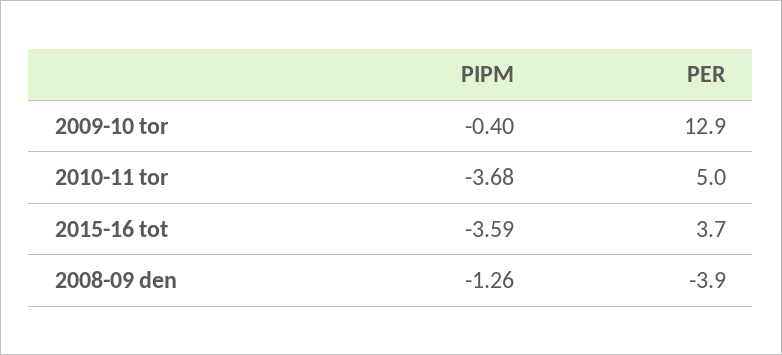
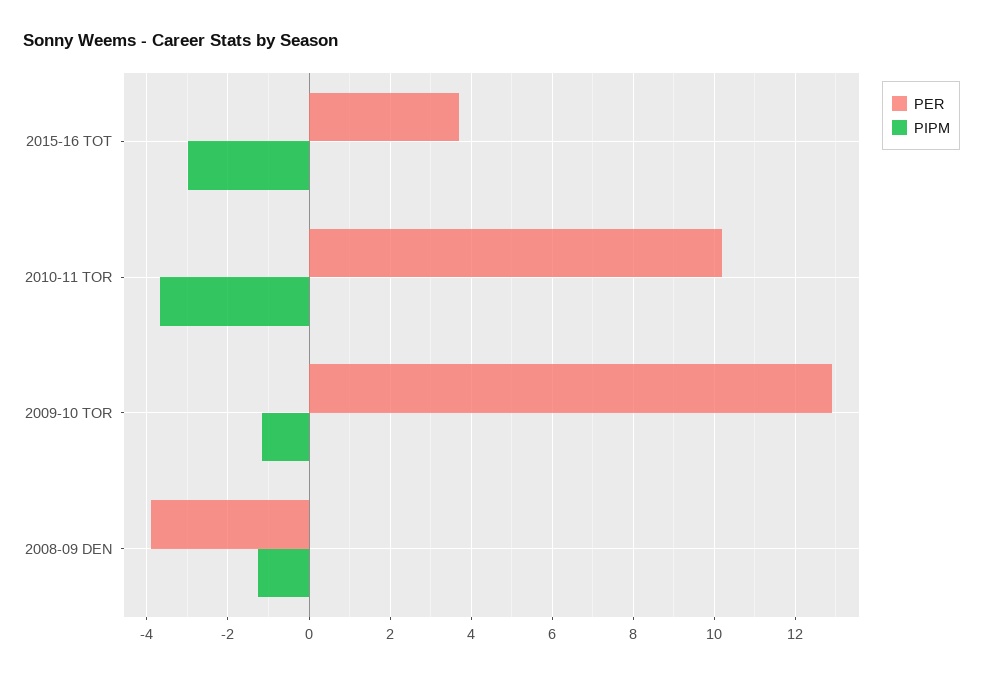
  {
    "PIPM": {
-     "2009-10 tor": -0.4,
+     "2009-10 tor": -1.2,
      "2010-11 tor": -3.68,
-     "2015-16 tot": -3.59,
+     "2015-16 tot": -3,
      "2008-09 den": -1.26
    },
    "PER": {
      "2009-10 tor": 12.9,
-     "2010-11 tor": 5,
+     "2010-11 tor": 10.2,
      "2015-16 tot": 3.7,
      "2008-09 den": -3.9
    }
  }

